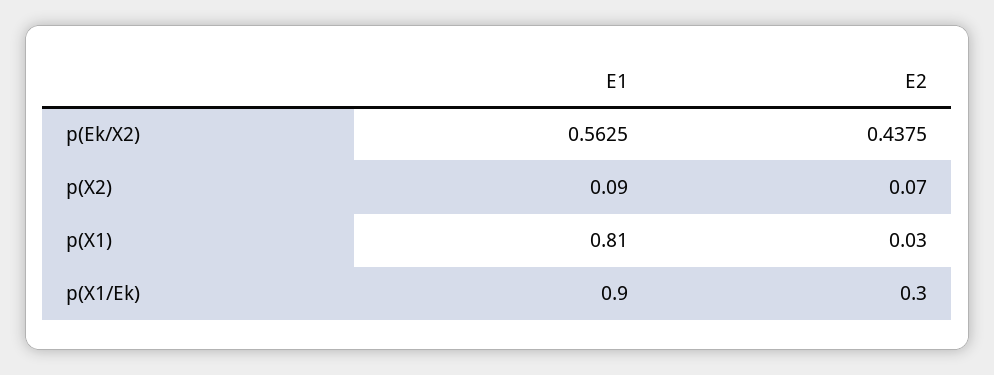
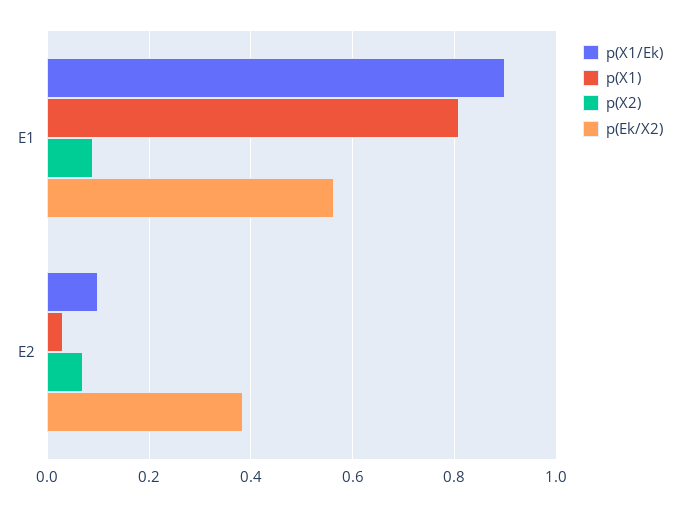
  {
    "p(Ek/X2)": {
      "E1": 0.5625,
-     "E2": 0.4375
+     "E2": 0.38
    },
    "p(X2)": {
      "E1": 0.09,
      "E2": 0.07
    },
    "p(X1)": {
      "E1": 0.81,
      "E2": 0.03
    },
    "p(X1/Ek)": {
      "E1": 0.9,
-     "E2": 0.3
+     "E2": 0.1
    }
  }

